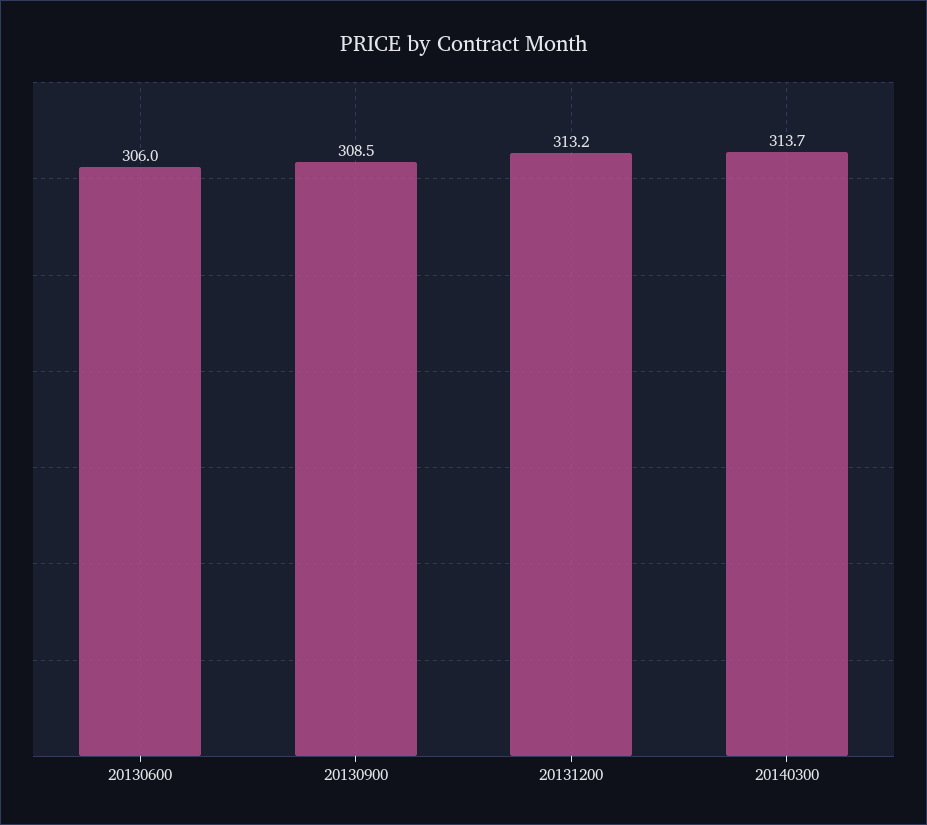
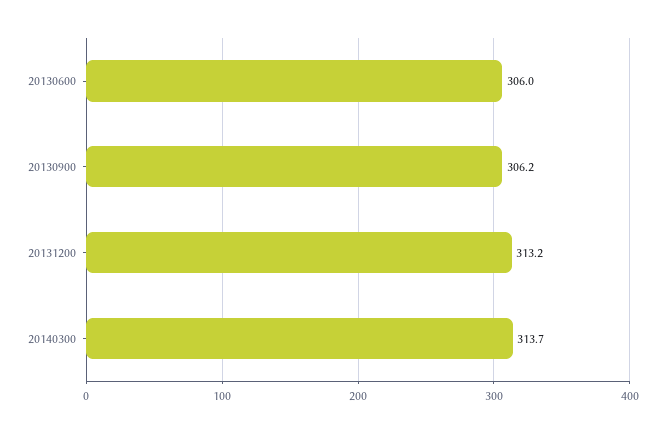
  {
    "20130600": 306,
-   "20130900": 308.5,
+   "20130900": 306.2,
    "20131200": 313.2,
    "20140300": 313.7
  }

